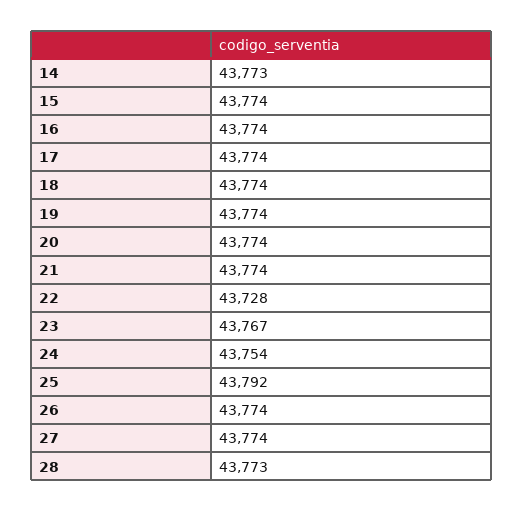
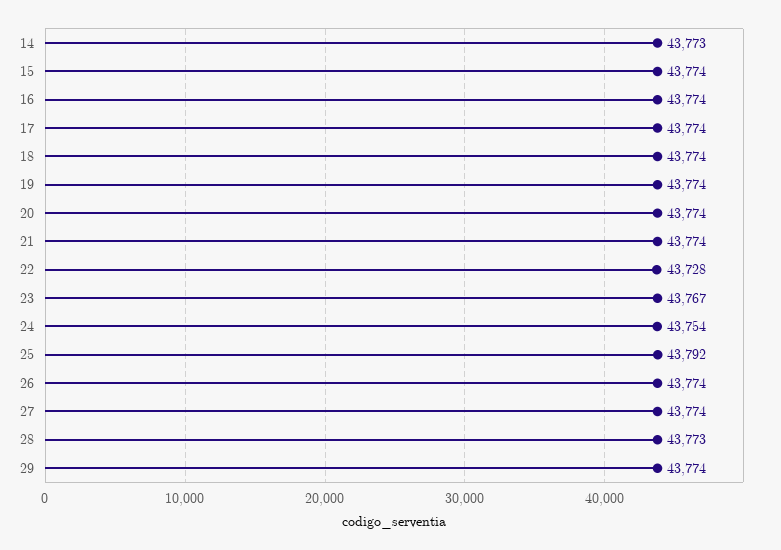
  {
    "14": 43773,
    "15": 43774,
    "16": 43774,
    "17": 43774,
    "18": 43774,
    "19": 43774,
    "20": 43774,
    "21": 43774,
    "22": 43728,
    "23": 43767,
    "24": 43754,
    "25": 43792,
    "26": 43774,
    "27": 43774,
-   "28": 43773
+   "28": 43773,
+   "29": 43774
  }

